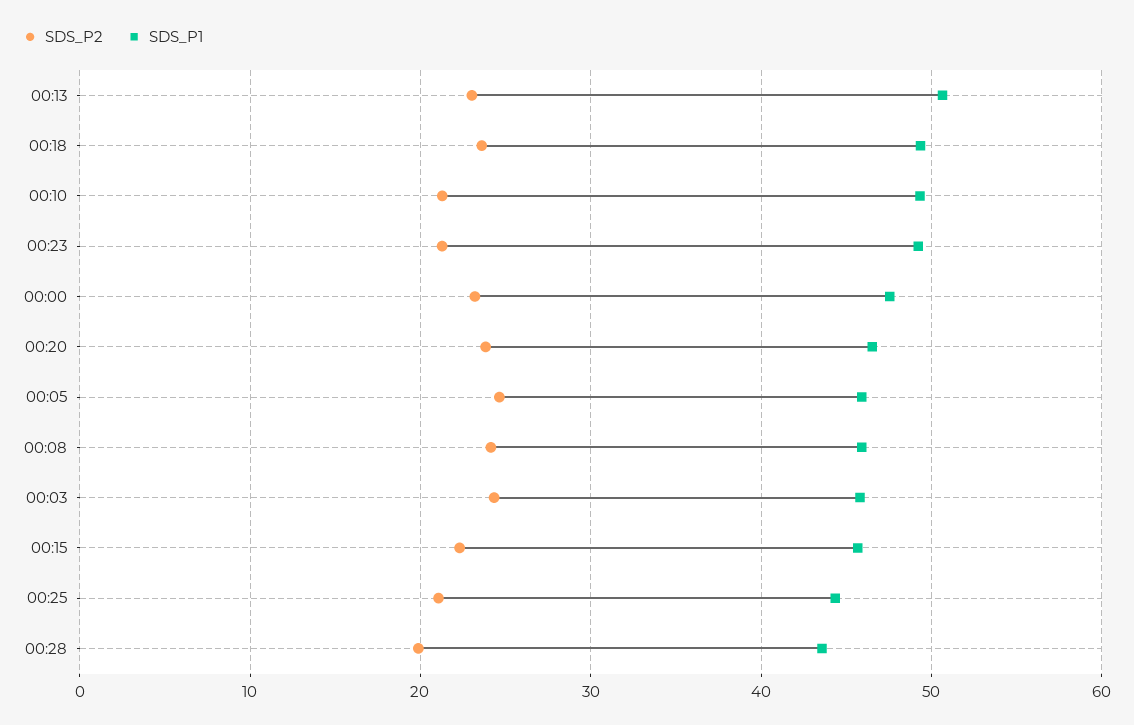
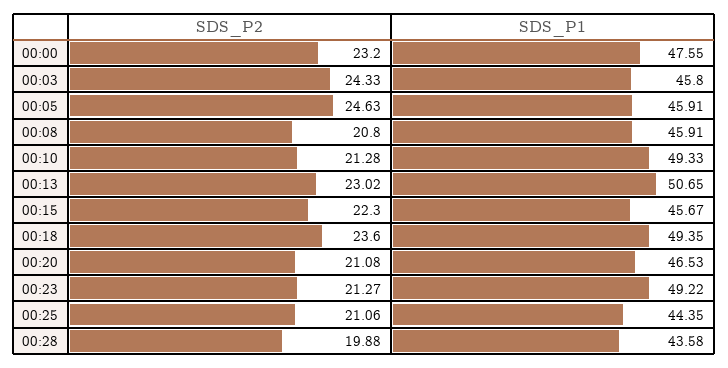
  {
    "SDS_P2": {
      "00:13": 23.02,
      "00:18": 23.6,
      "00:10": 21.28,
      "00:23": 21.27,
      "00:00": 23.2,
-     "00:20": 24,
+     "00:20": 21.08,
      "00:05": 24.63,
-     "00:08": 24,
+     "00:08": 20.8,
      "00:03": 24.33,
      "00:15": 22.3,
      "00:25": 21.06,
      "00:28": 19.88
    },
    "SDS_P1": {
      "00:13": 50.65,
      "00:18": 49.35,
      "00:10": 49.33,
      "00:23": 49.22,
      "00:00": 47.55,
      "00:20": 46.53,
      "00:05": 45.91,
      "00:08": 45.91,
      "00:03": 45.8,
      "00:15": 45.67,
      "00:25": 44.35,
      "00:28": 43.58
    }
  }

